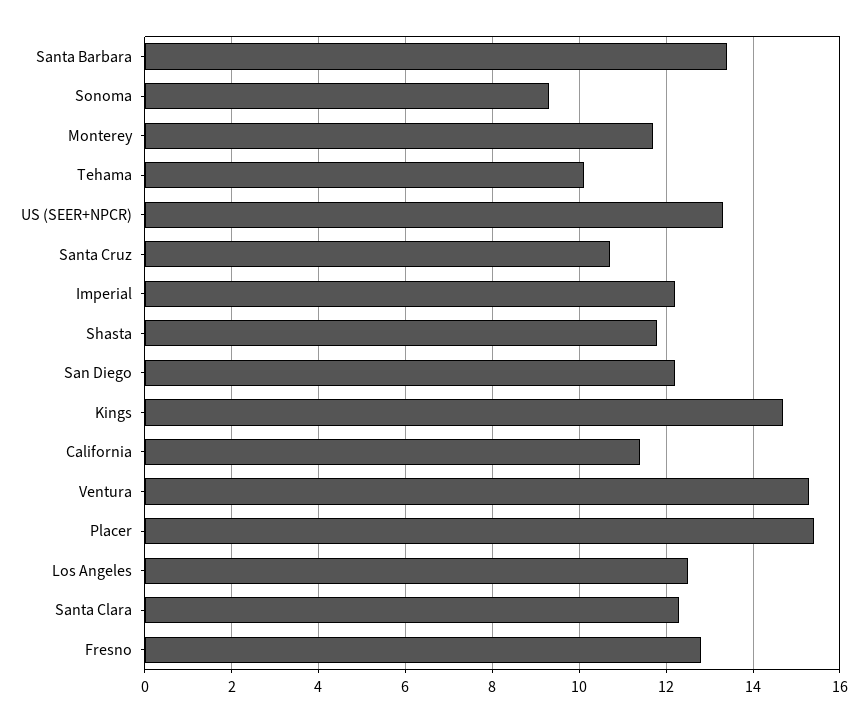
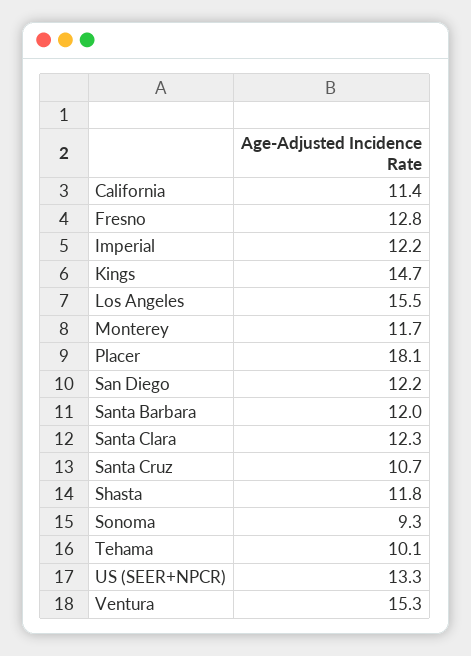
  {
-   "Santa Barbara": 13.5,
+   "Santa Barbara": 12,
    "Sonoma": 9.3,
    "Monterey": 11.7,
    "Tehama": 10.1,
    "US (SEER+NPCR)": 13.3,
    "Santa Cruz": 10.7,
    "Imperial": 12.2,
    "Shasta": 11.8,
    "San Diego": 12.2,
    "Kings": 14.7,
    "California": 11.4,
    "Ventura": 15.3,
-   "Placer": 15.5,
+   "Placer": 18.1,
-   "Los Angeles": 12.5,
+   "Los Angeles": 15.5,
    "Santa Clara": 12.3,
    "Fresno": 12.8
  }

